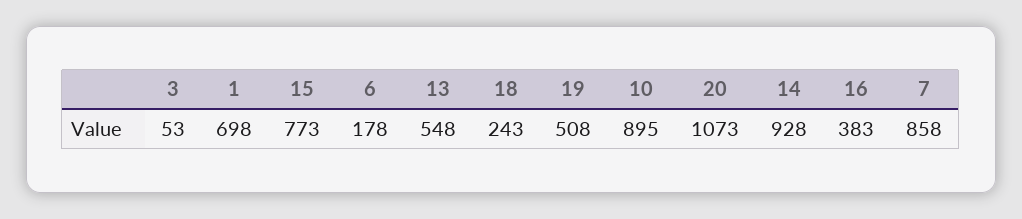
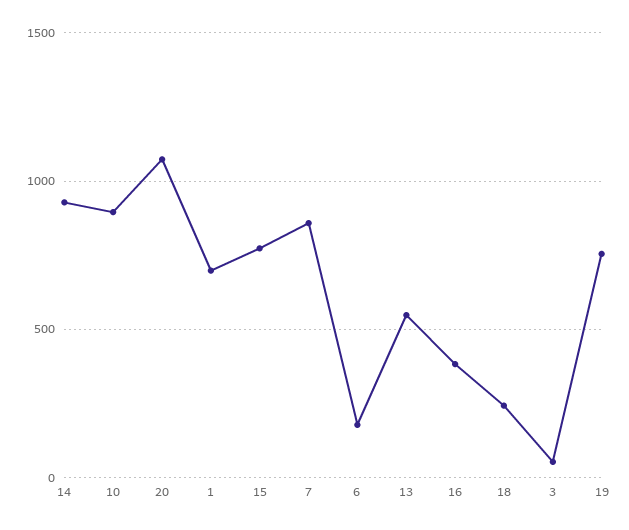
  {
    "3": 53,
    "1": 698,
    "15": 773,
    "6": 178,
    "13": 548,
    "18": 243,
-   "19": 508,
+   "19": 750,
    "10": 895,
    "20": 1073,
    "14": 928,
    "16": 383,
    "7": 858
  }

